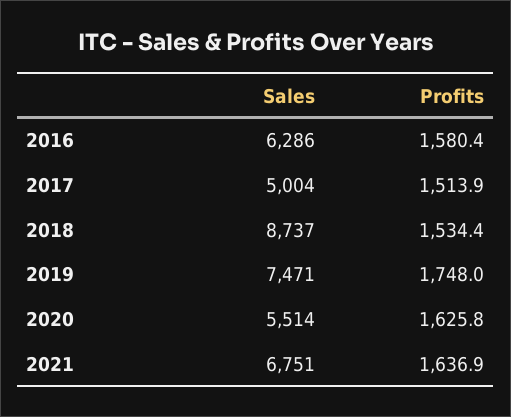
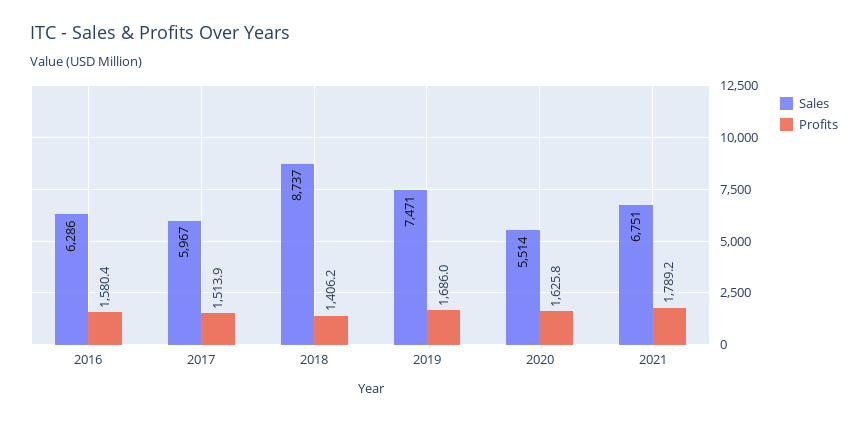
  {
    "Sales": {
      "2016": 6286,
-     "2017": 5004,
+     "2017": 5967,
      "2018": 8737,
      "2019": 7471,
      "2020": 5514,
      "2021": 6751
    },
    "Profits": {
      "2016": 1580.4,
      "2017": 1513.9,
-     "2018": 1534.4,
+     "2018": 1406.2,
-     "2019": 1748,
+     "2019": 1686,
      "2020": 1625.8,
-     "2021": 1636.9
+     "2021": 1789.2
    }
  }

